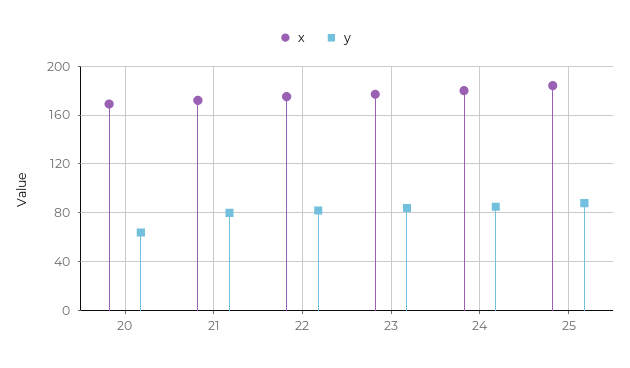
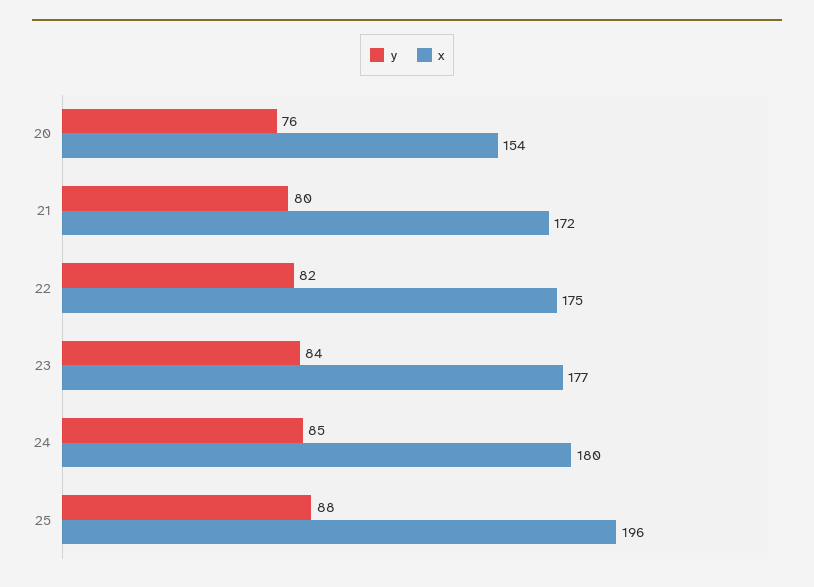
  {
    "x": {
-     "20": 170,
+     "20": 154,
      "21": 172,
      "22": 175,
      "23": 177,
      "24": 180,
-     "25": 185
+     "25": 196
    },
    "y": {
-     "20": 65,
+     "20": 76,
      "21": 80,
      "22": 82,
      "23": 84,
      "24": 85,
      "25": 88
    }
  }

